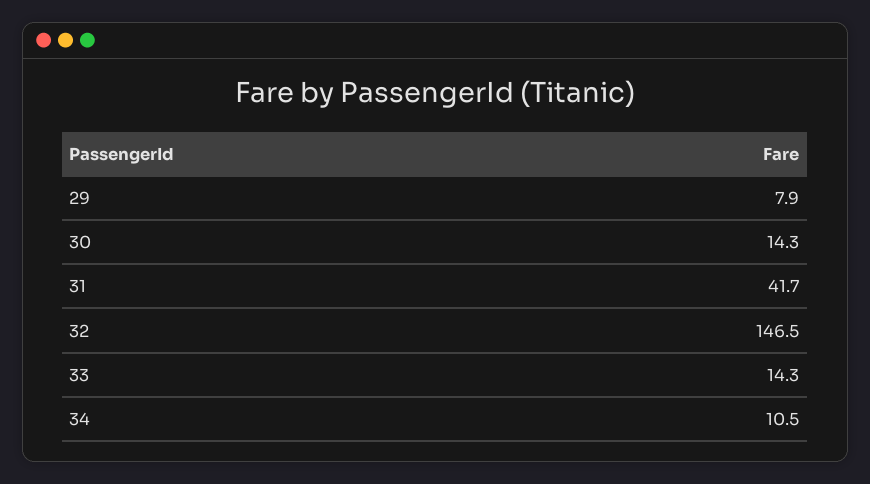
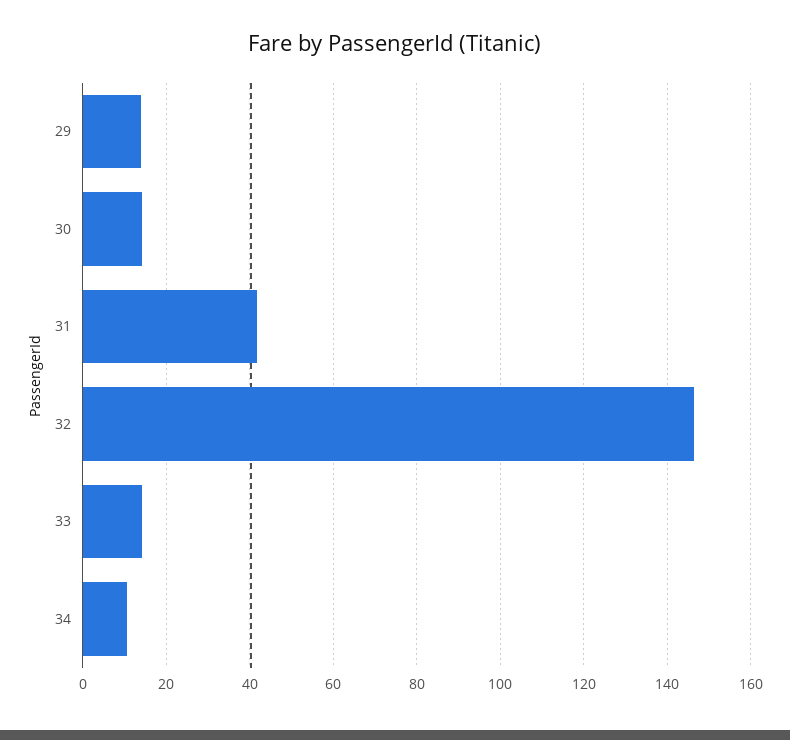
  {
-   "29": 7.9,
+   "29": 14,
    "30": 14.3,
    "31": 41.7,
    "32": 146.5,
    "33": 14.3,
    "34": 10.5
  }

